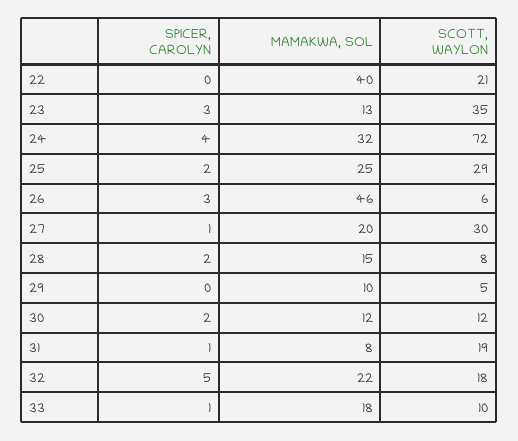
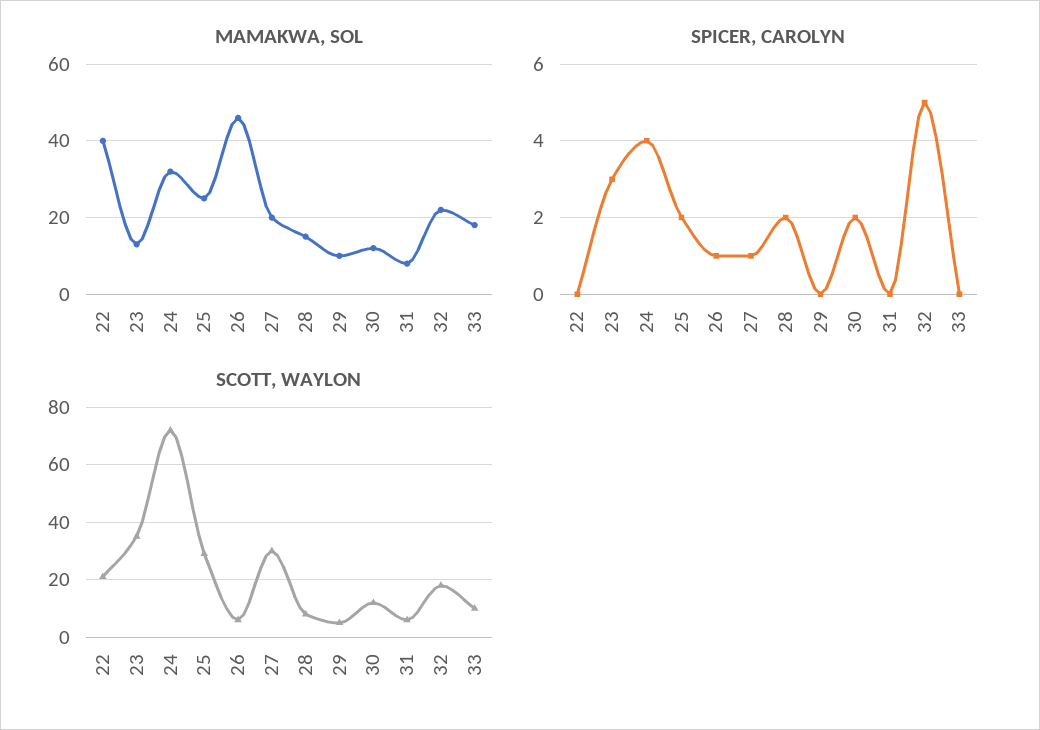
  {
    "SPICER, CAROLYN": {
      "22": 0,
      "23": 3,
      "24": 4,
      "25": 2,
-     "26": 3,
+     "26": 1,
      "27": 1,
      "28": 2,
      "29": 0,
      "30": 2,
-     "31": 1,
+     "31": 0,
      "32": 5,
-     "33": 1
+     "33": 0
    },
    "MAMAKWA, SOL": {
      "22": 40,
      "23": 13,
      "24": 32,
      "25": 25,
      "26": 46,
      "27": 20,
      "28": 15,
      "29": 10,
      "30": 12,
      "31": 8,
      "32": 22,
      "33": 18
    },
    "SCOTT, WAYLON": {
      "22": 21,
      "23": 35,
      "24": 72,
      "25": 29,
      "26": 6,
      "27": 30,
      "28": 8,
      "29": 5,
      "30": 12,
-     "31": 19,
+     "31": 5,
      "32": 18,
      "33": 10
    }
  }

